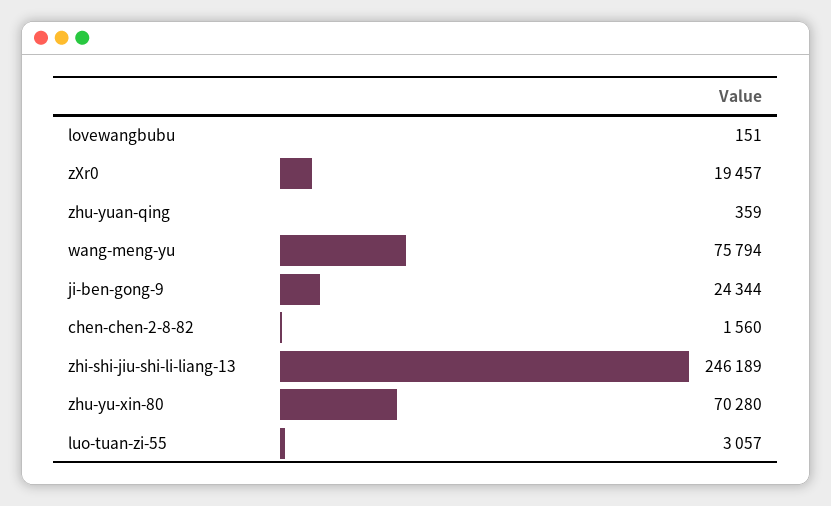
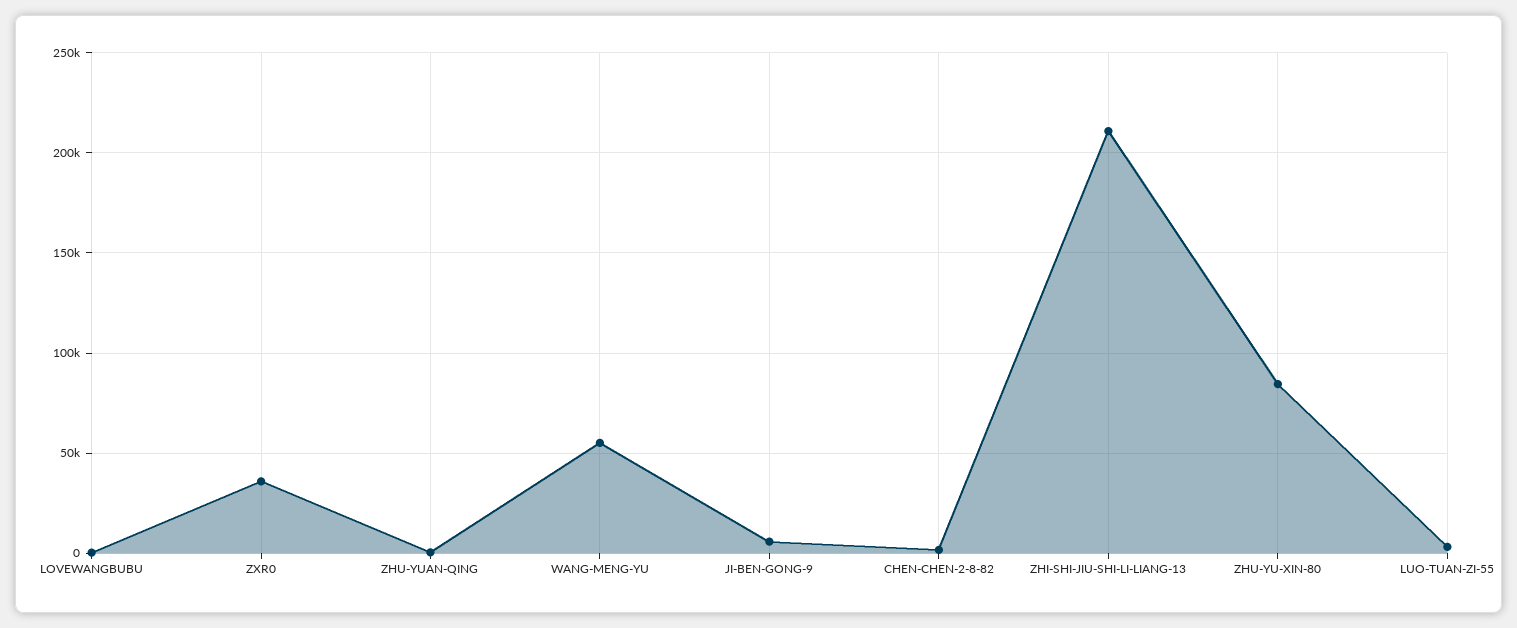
  {
    "lovewangbubu": 151,
-   "zXr0": 19457,
+   "zXr0": 35000,
    "zhu-yuan-qing": 359,
-   "wang-meng-yu": 75794,
+   "wang-meng-yu": 55000,
-   "ji-ben-gong-9": 24344,
+   "ji-ben-gong-9": 5000,
    "chen-chen-2-8-82": 1560,
-   "zhi-shi-jiu-shi-li-liang-13": 246189,
+   "zhi-shi-jiu-shi-li-liang-13": 210000,
-   "zhu-yu-xin-80": 70280,
+   "zhu-yu-xin-80": 85000,
    "luo-tuan-zi-55": 3057
  }

